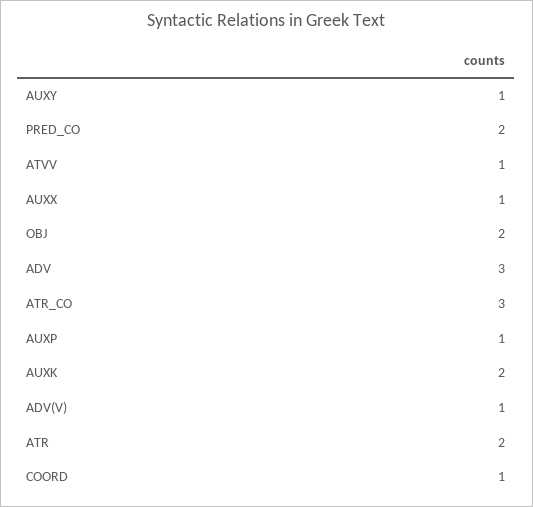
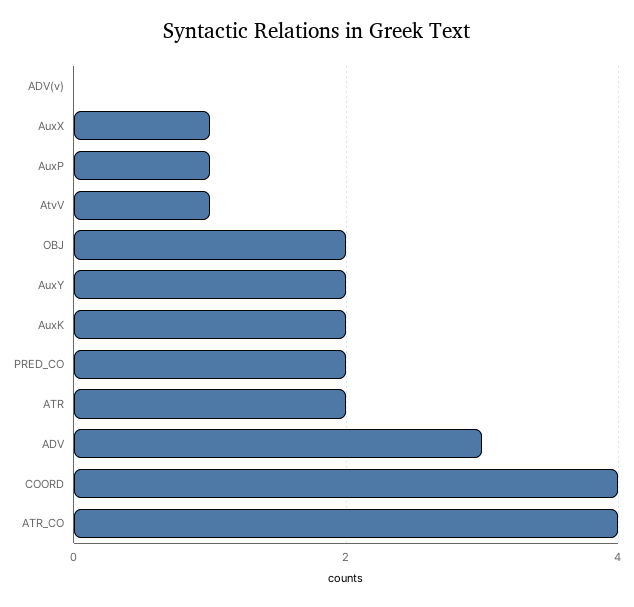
  {
-   "AUXY": 1,
+   "AUXY": 2,
    "PRED_CO": 2,
    "ATVV": 1,
    "AUXX": 1,
    "OBJ": 2,
    "ADV": 3,
-   "ATR_CO": 3,
+   "ATR_CO": 4,
    "AUXP": 1,
    "AUXK": 2,
-   "ADV(V)": 1,
+   "ADV(V)": 0,
    "ATR": 2,
-   "COORD": 1
+   "COORD": 4
  }

